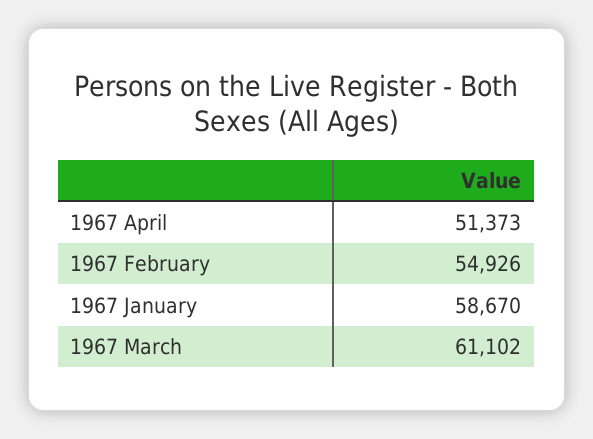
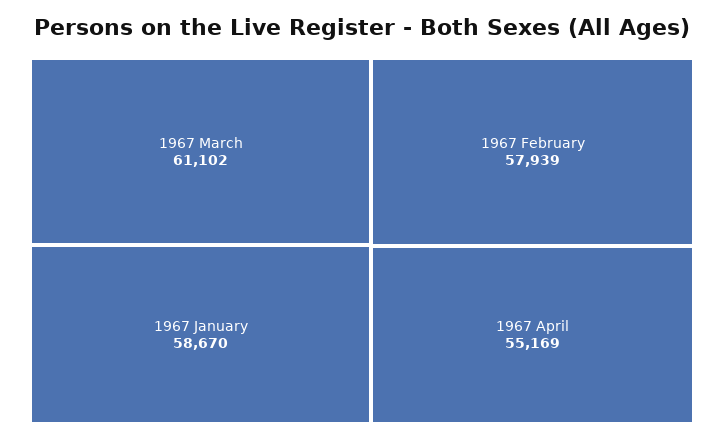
  {
-   "1967 April": 51373,
+   "1967 April": 55169,
-   "1967 February": 54926,
+   "1967 February": 57939,
    "1967 January": 58670,
    "1967 March": 61102
  }

